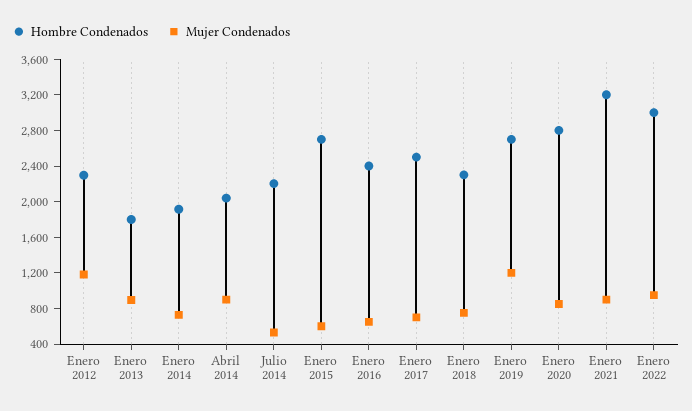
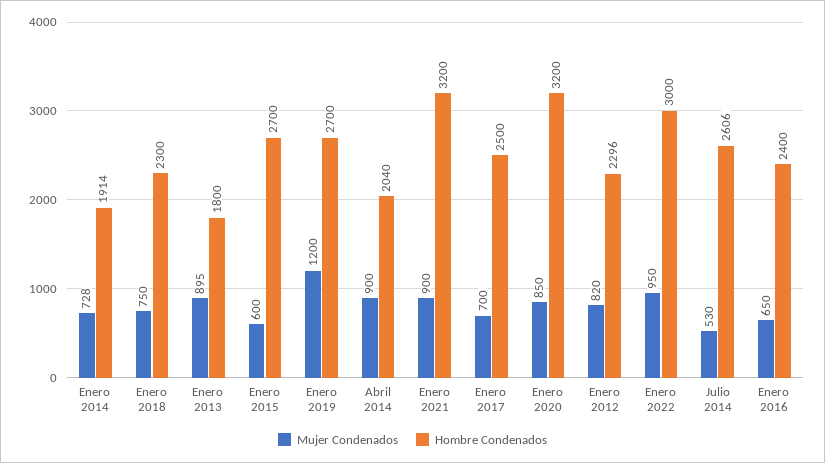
  {
    "Hombre Condenados": {
      "Enero 2012": 2296,
      "Enero 2013": 1800,
      "Enero 2014": 1914,
      "Abril 2014": 2040,
-     "Julio 2014": 2200,
+     "Julio 2014": 2606,
      "Enero 2015": 2700,
      "Enero 2016": 2400,
      "Enero 2017": 2500,
      "Enero 2018": 2300,
      "Enero 2019": 2700,
-     "Enero 2020": 2800,
+     "Enero 2020": 3200,
      "Enero 2021": 3200,
      "Enero 2022": 3000
    },
    "Mujer Condenados": {
-     "Enero 2012": 1200,
+     "Enero 2012": 820,
      "Enero 2013": 895,
      "Enero 2014": 728,
      "Abril 2014": 900,
      "Julio 2014": 530,
      "Enero 2015": 600,
      "Enero 2016": 650,
      "Enero 2017": 700,
      "Enero 2018": 750,
      "Enero 2019": 1200,
      "Enero 2020": 850,
      "Enero 2021": 900,
      "Enero 2022": 950
    }
  }

